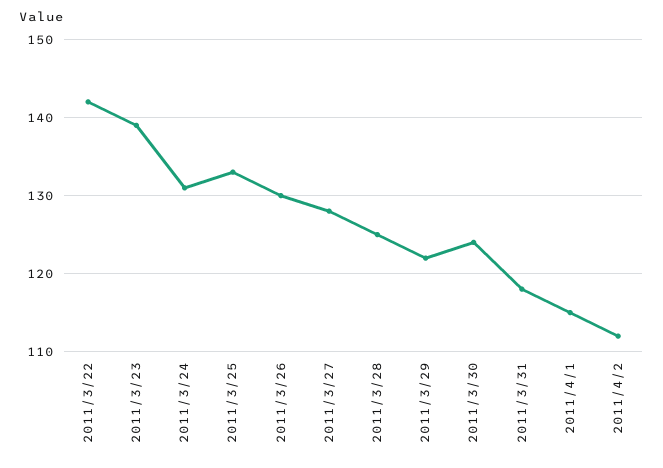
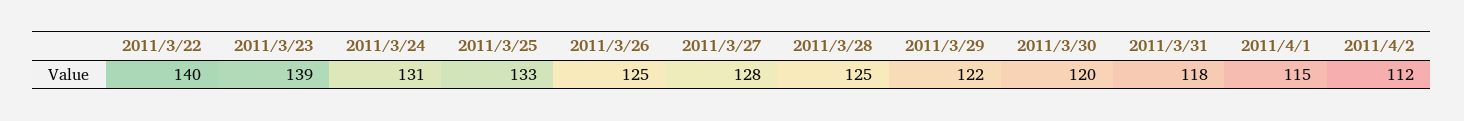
  {
-   "2011/3/22": 142,
+   "2011/3/22": 140,
    "2011/3/23": 139,
    "2011/3/24": 131,
    "2011/3/25": 133,
-   "2011/3/26": 130,
+   "2011/3/26": 125,
    "2011/3/27": 128,
    "2011/3/28": 125,
    "2011/3/29": 122,
-   "2011/3/30": 124,
+   "2011/3/30": 120,
    "2011/3/31": 118,
    "2011/4/1": 115,
    "2011/4/2": 112
  }

